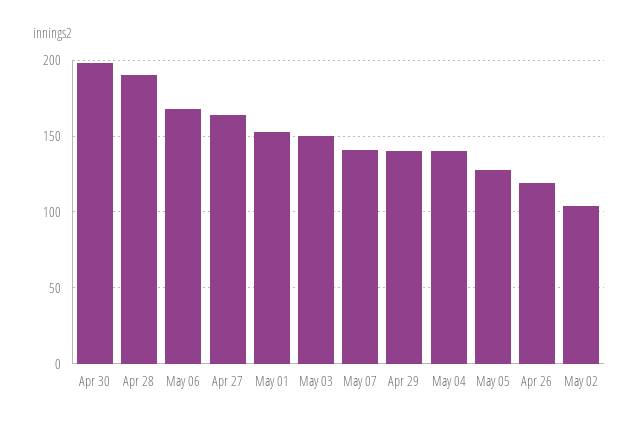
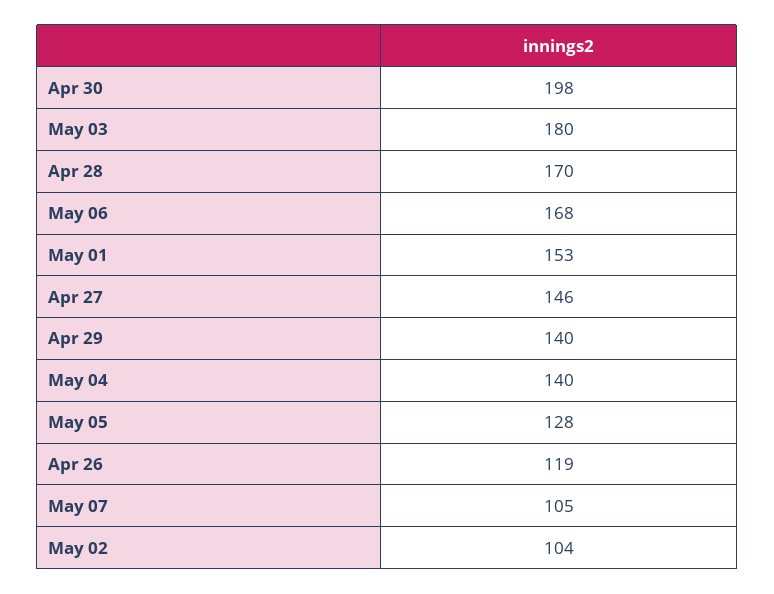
  {
    "Apr 30": 198,
-   "Apr 28": 190,
+   "Apr 28": 170,
    "May 06": 168,
-   "Apr 27": 165,
+   "Apr 27": 146,
    "May 01": 153,
-   "May 03": 150,
+   "May 03": 180,
-   "May 07": 140,
+   "May 07": 105,
    "Apr 29": 140,
    "May 04": 140,
    "May 05": 128,
    "Apr 26": 119,
    "May 02": 104
  }

